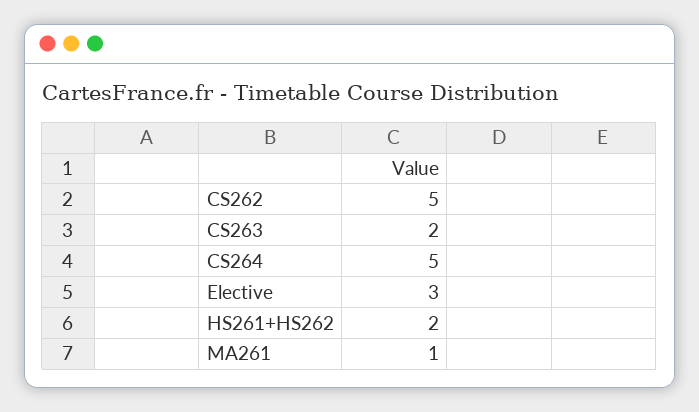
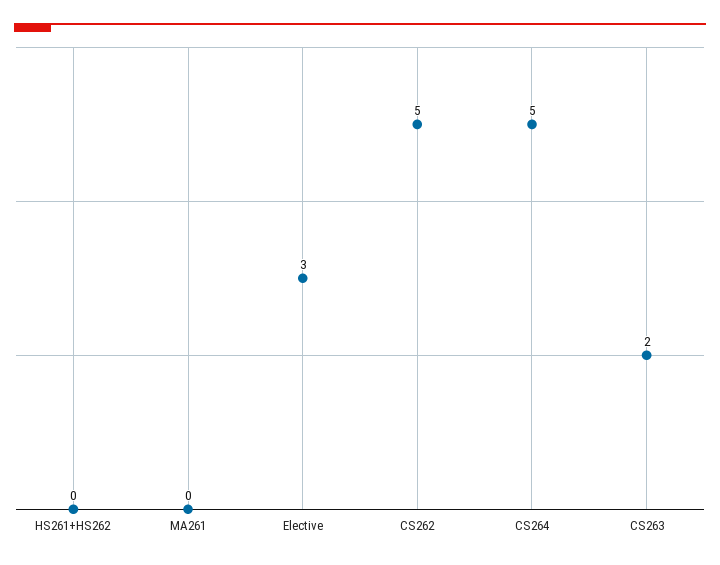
  {
    "CS262": 5,
    "CS263": 2,
    "CS264": 5,
    "Elective": 3,
-   "HS261+HS262": 2,
+   "HS261+HS262": 0,
-   "MA261": 1
+   "MA261": 0
  }

